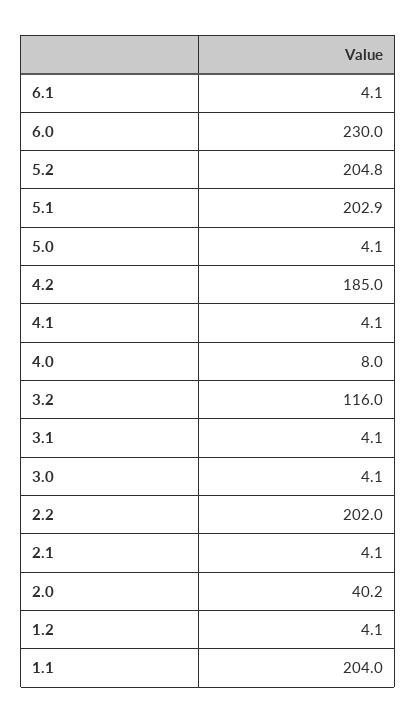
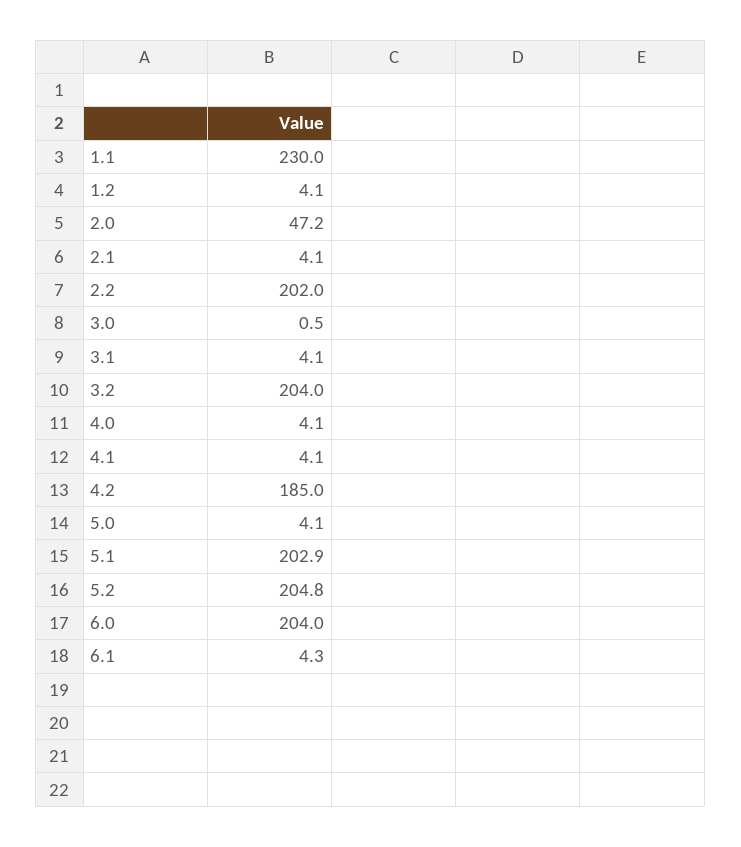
  {
-   "6.1": 4.1,
+   "6.1": 4.3,
-   "6.0": 230,
+   "6.0": 204,
    "5.2": 204.8,
    "5.1": 202.9,
    "5.0": 4.1,
    "4.2": 185,
    "4.1": 4.1,
-   "4.0": 8,
+   "4.0": 4.1,
-   "3.2": 116,
+   "3.2": 204,
    "3.1": 4.1,
-   "3.0": 4.1,
+   "3.0": 0.5,
    "2.2": 202,
    "2.1": 4.1,
-   "2.0": 40.2,
+   "2.0": 47.2,
    "1.2": 4.1,
-   "1.1": 204
+   "1.1": 230
  }

